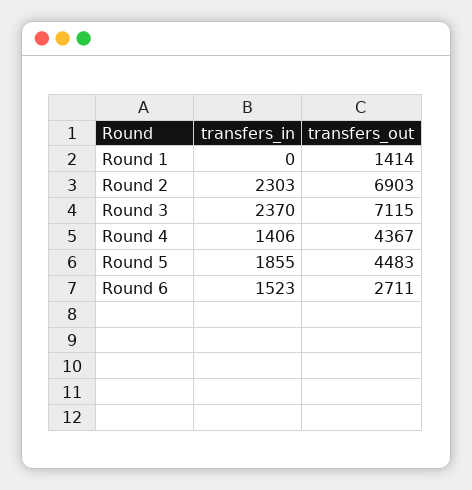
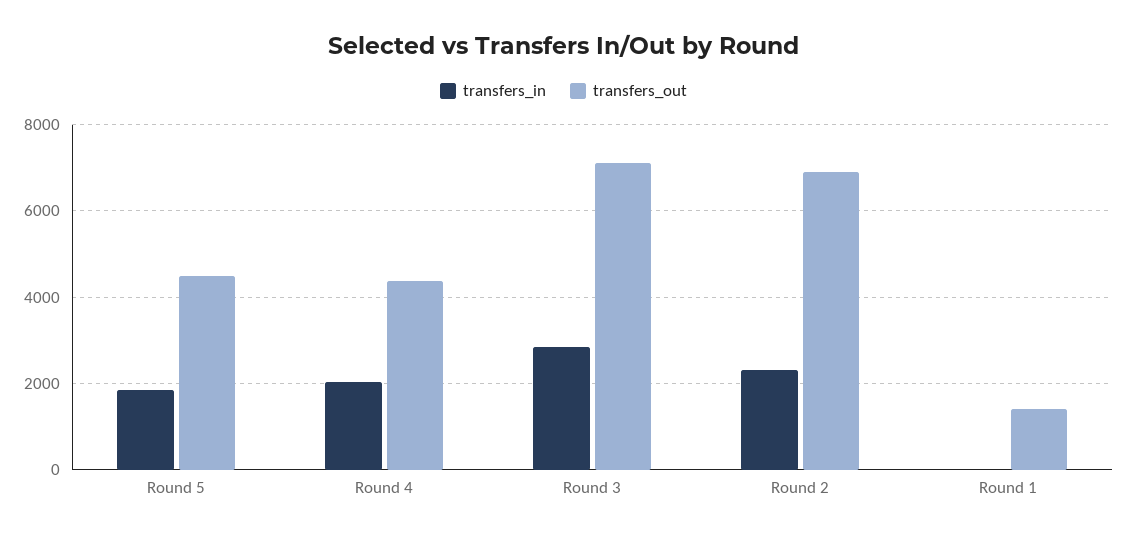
  {
    "transfers_in": {
      "Round 1": 0,
      "Round 2": 2303,
-     "Round 3": 2370,
+     "Round 3": 2800,
-     "Round 4": 1406,
+     "Round 4": 2000,
-     "Round 5": 1855,
+     "Round 5": 1855
-     "Round 6": 1523
    },
    "transfers_out": {
      "Round 1": 1414,
      "Round 2": 6903,
      "Round 3": 7115,
      "Round 4": 4367,
-     "Round 5": 4483,
+     "Round 5": 4483
-     "Round 6": 2711
    }
  }

